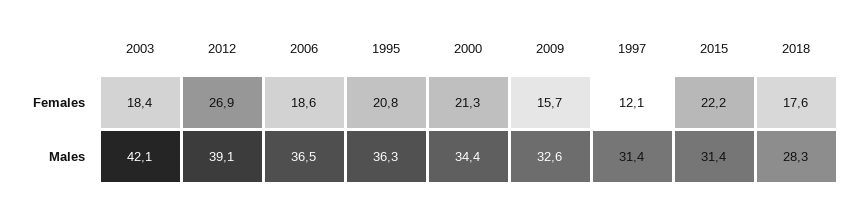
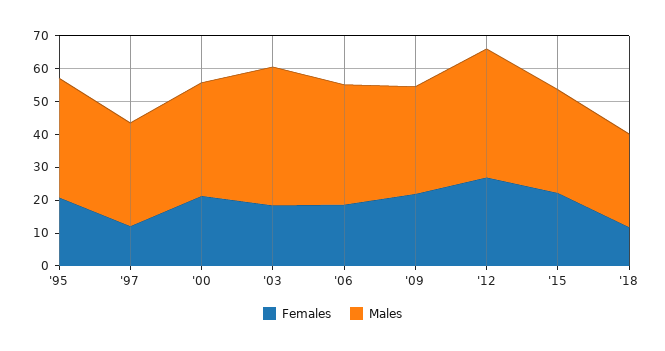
  {
    "Females": {
      "2003": 18.4,
      "2012": 26.9,
      "2006": 18.6,
      "1995": 20.8,
      "2000": 21.3,
-     "2009": 15.7,
+     "2009": 22.5,
      "1997": 12.1,
      "2015": 22.2,
-     "2018": 17.6
+     "2018": 12.5
    },
    "Males": {
      "2003": 42.1,
      "2012": 39.1,
      "2006": 36.5,
      "1995": 36.3,
      "2000": 34.4,
      "2009": 32.6,
      "1997": 31.4,
      "2015": 31.4,
      "2018": 28.3
    }
  }

